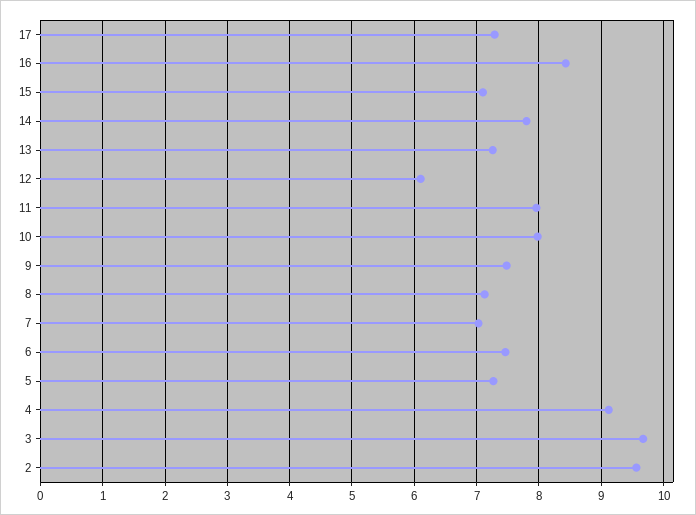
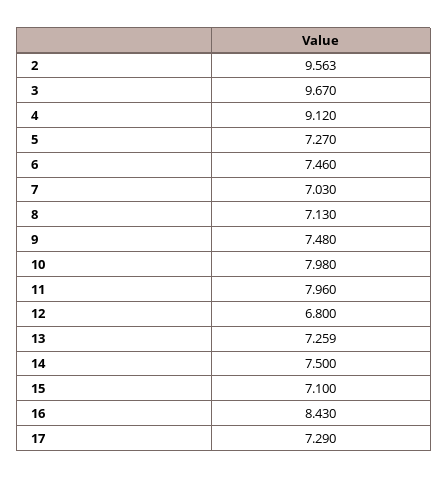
  {
    "17": 7.29,
    "16": 8.43,
    "15": 7.1,
-   "14": 7.8,
+   "14": 7.5,
    "13": 7.259,
-   "12": 6.1,
+   "12": 6.8,
    "11": 7.96,
    "10": 7.98,
    "9": 7.48,
    "8": 7.13,
    "7": 7.03,
    "6": 7.46,
    "5": 7.27,
    "4": 9.12,
    "3": 9.67,
    "2": 9.563
  }

